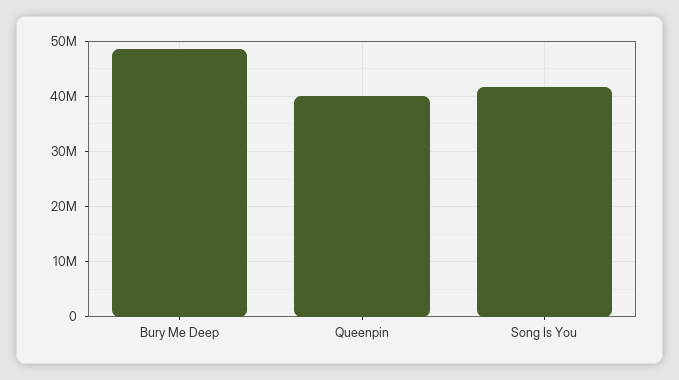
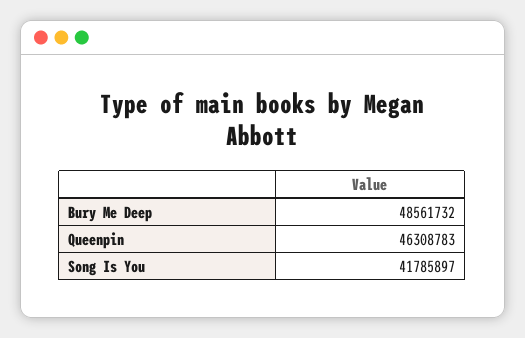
  {
    "Bury Me Deep": 48561732,
-   "Queenpin": 40000000,
+   "Queenpin": 46308783,
    "Song Is You": 41785897
  }

